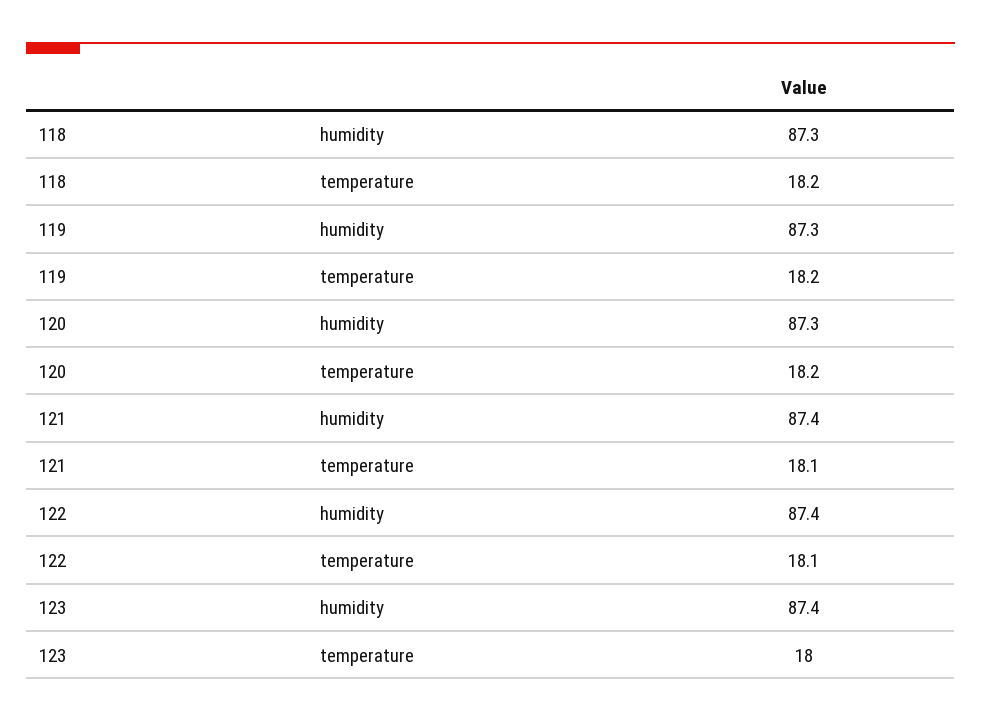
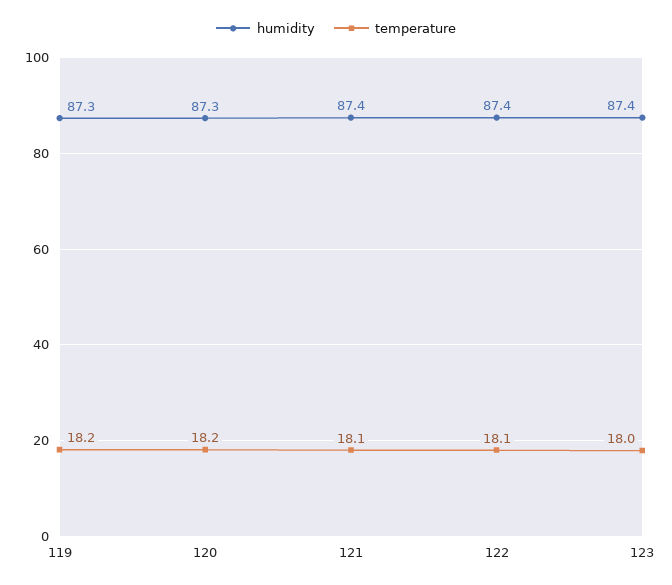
  {
    "humidity": {
-     "118": 87.3,
      "119": 87.3,
      "120": 87.3,
      "121": 87.4,
      "122": 87.4,
      "123": 87.4
    },
    "temperature": {
-     "118": 18.2,
      "119": 18.2,
      "120": 18.2,
      "121": 18.1,
      "122": 18.1,
      "123": 18
    }
  }

